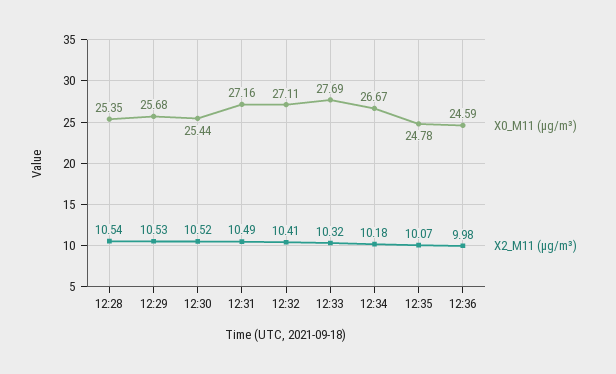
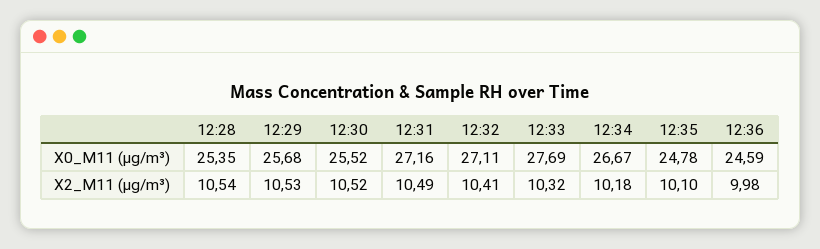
  {
    "X0_M11 (μg/m³)": {
      "12:28": 25.35,
      "12:29": 25.68,
-     "12:30": 25.44,
+     "12:30": 25.52,
      "12:31": 27.16,
      "12:32": 27.11,
      "12:33": 27.69,
      "12:34": 26.67,
      "12:35": 24.78,
      "12:36": 24.59
    },
    "X2_M11 (μg/m³)": {
      "12:28": 10.54,
      "12:29": 10.53,
      "12:30": 10.52,
      "12:31": 10.49,
      "12:32": 10.41,
      "12:33": 10.32,
      "12:34": 10.18,
-     "12:35": 10.07,
+     "12:35": 10.1,
      "12:36": 9.98
    }
  }

